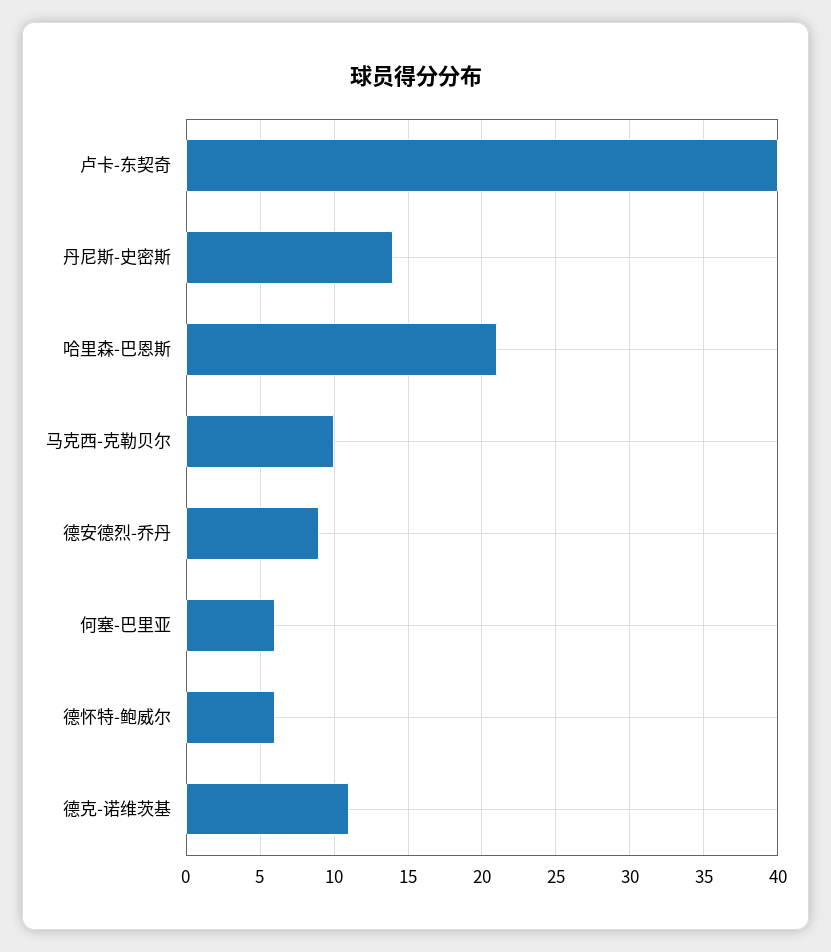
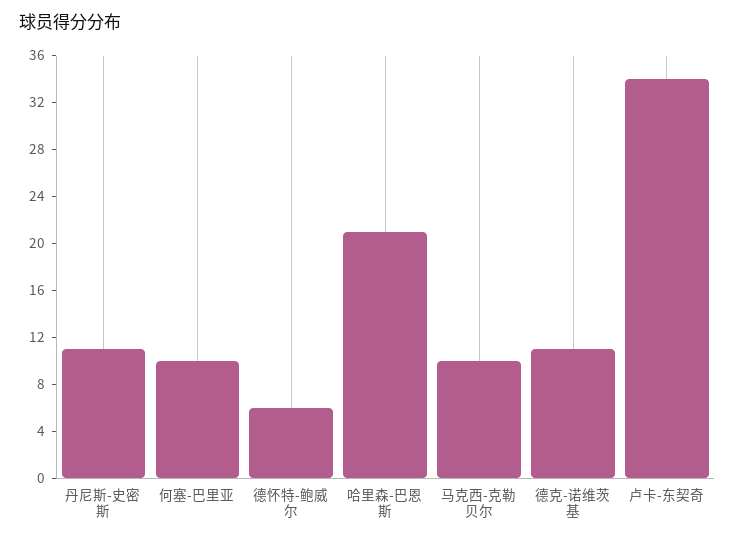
  {
-   "卢卡-东契奇": 40,
+   "卢卡-东契奇": 34,
-   "丹尼斯-史密斯": 14,
+   "丹尼斯-史密斯": 11,
    "哈里森-巴恩斯": 21,
    "马克西-克勒贝尔": 10,
-   "德安德烈-乔丹": 9,
-   "何塞-巴里亚": 6,
+   "何塞-巴里亚": 10,
    "德怀特-鲍威尔": 6,
    "德克-诺维茨基": 11
  }

